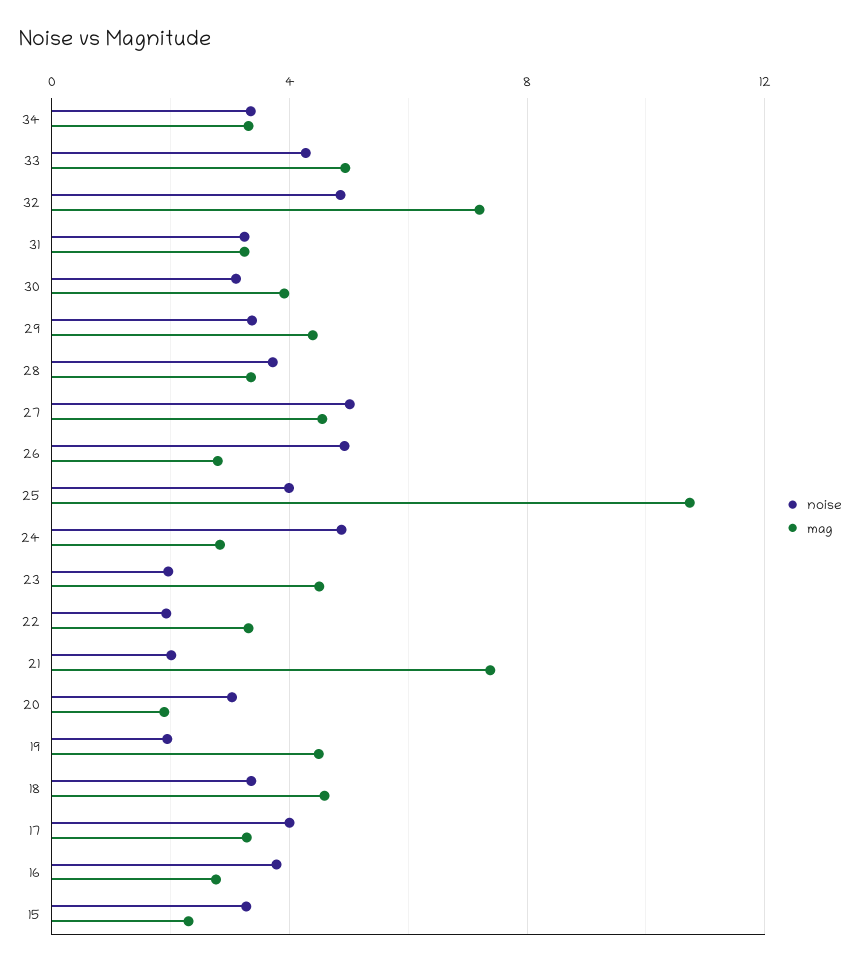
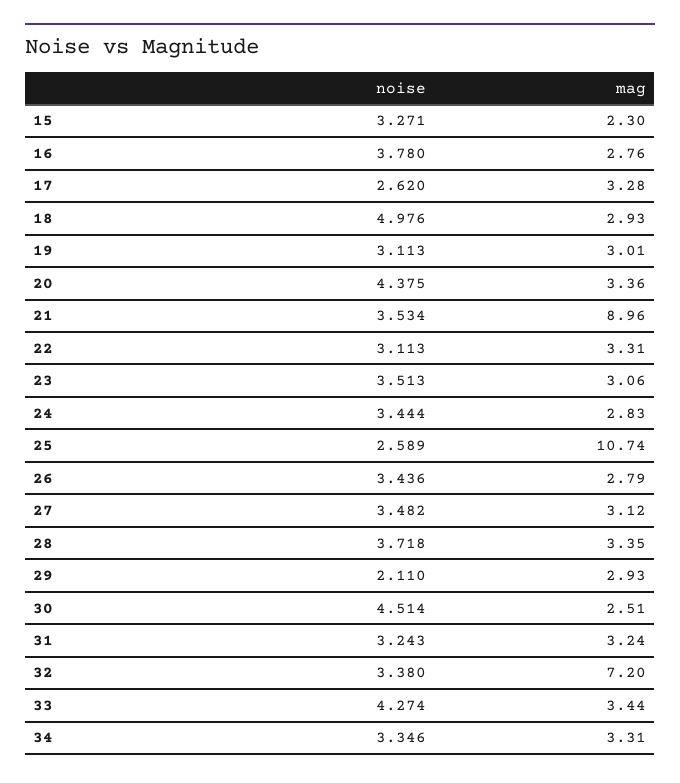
  {
    "noise": {
      "34": 3.346,
      "33": 4.274,
-     "32": 5,
+     "32": 3.38,
      "31": 3.243,
-     "30": 3,
+     "30": 4.514,
-     "29": 3.5,
+     "29": 2.11,
      "28": 3.718,
-     "27": 5,
+     "27": 3.482,
-     "26": 5,
+     "26": 3.436,
-     "25": 4,
+     "25": 2.589,
-     "24": 5,
+     "24": 3.444,
-     "23": 2,
+     "23": 3.513,
-     "22": 2,
+     "22": 3.113,
-     "21": 2,
+     "21": 3.534,
-     "20": 3,
+     "20": 4.375,
-     "19": 2,
+     "19": 3.113,
-     "18": 3.5,
+     "18": 4.976,
-     "17": 4,
+     "17": 2.62,
      "16": 3.78,
      "15": 3.271
    },
    "mag": {
      "34": 3.31,
-     "33": 5,
+     "33": 3.44,
      "32": 7.2,
      "31": 3.24,
-     "30": 4,
+     "30": 2.51,
-     "29": 4.5,
+     "29": 2.93,
      "28": 3.35,
-     "27": 4.5,
+     "27": 3.12,
      "26": 2.79,
      "25": 10.74,
      "24": 2.83,
-     "23": 4.5,
+     "23": 3.06,
      "22": 3.31,
-     "21": 7.5,
+     "21": 8.96,
-     "20": 2,
+     "20": 3.36,
-     "19": 4.5,
+     "19": 3.01,
-     "18": 4.5,
+     "18": 2.93,
      "17": 3.28,
      "16": 2.76,
      "15": 2.3
    }
  }

